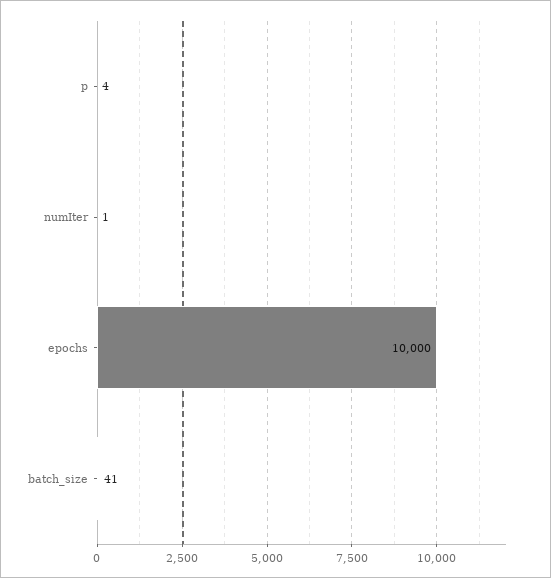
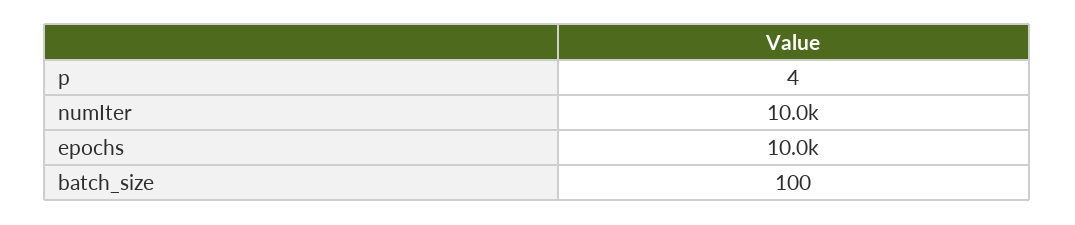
  {
    "p": 4,
-   "numIter": 1,
+   "numIter": 10000,
    "epochs": 10000,
-   "batch_size": 41
+   "batch_size": 100
  }

